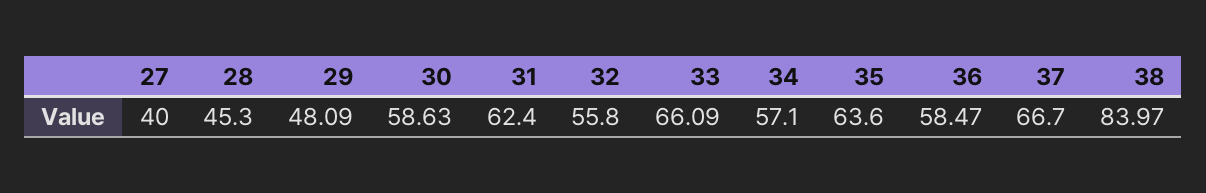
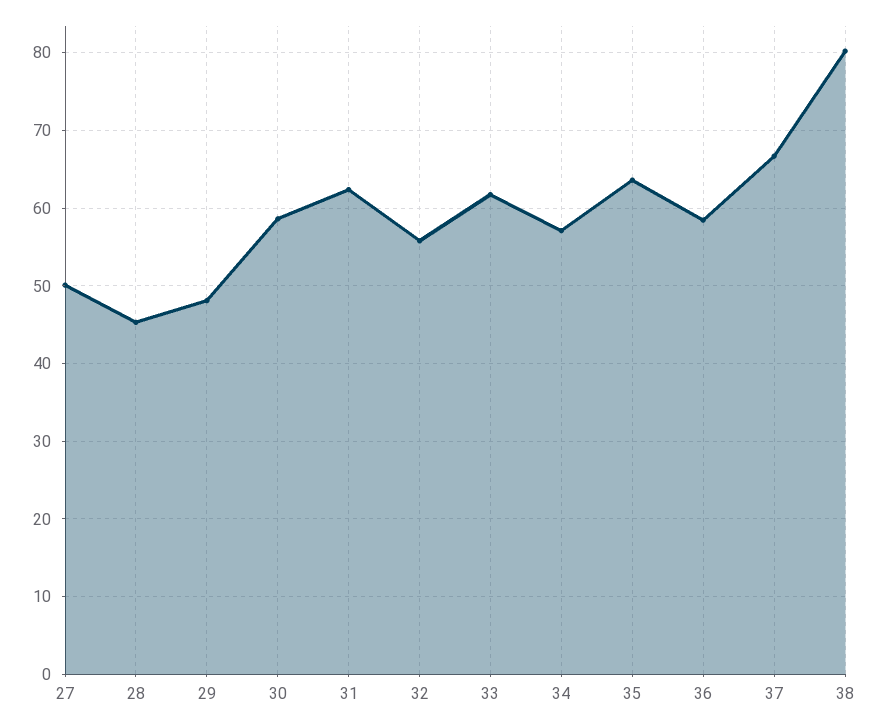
  {
-   "27": 40,
+   "27": 50,
    "28": 45.3,
    "29": 48.09,
    "30": 58.63,
    "31": 62.4,
    "32": 55.8,
-   "33": 66.09,
+   "33": 62,
    "34": 57.1,
    "35": 63.6,
    "36": 58.47,
    "37": 66.7,
-   "38": 83.97
+   "38": 80
  }

